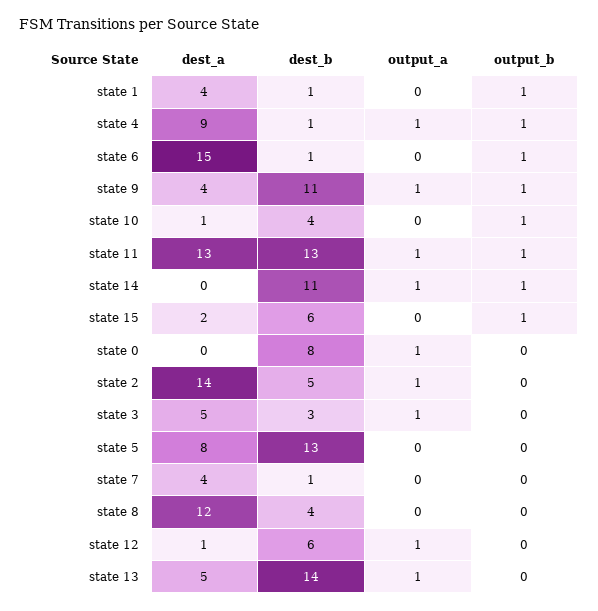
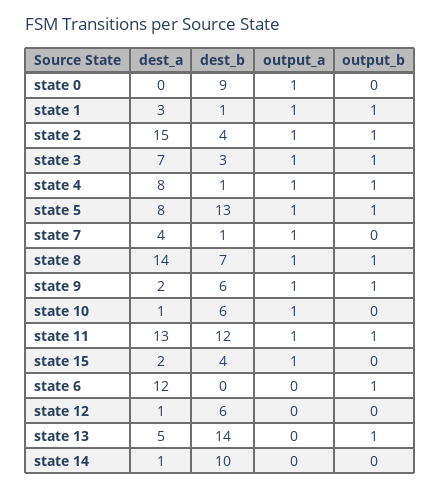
  {
    "dest_a": {
-     "state 1": 4,
+     "state 1": 3,
-     "state 4": 9,
+     "state 4": 8,
-     "state 6": 15,
+     "state 6": 12,
-     "state 9": 4,
+     "state 9": 2,
      "state 10": 1,
      "state 11": 13,
-     "state 14": 0,
+     "state 14": 1,
      "state 15": 2,
      "state 0": 0,
-     "state 2": 14,
+     "state 2": 15,
-     "state 3": 5,
+     "state 3": 7,
      "state 5": 8,
      "state 7": 4,
-     "state 8": 12,
+     "state 8": 14,
      "state 12": 1,
      "state 13": 5
    },
    "dest_b": {
      "state 1": 1,
      "state 4": 1,
-     "state 6": 1,
+     "state 6": 0,
-     "state 9": 11,
+     "state 9": 6,
-     "state 10": 4,
+     "state 10": 6,
-     "state 11": 13,
+     "state 11": 12,
-     "state 14": 11,
+     "state 14": 10,
-     "state 15": 6,
+     "state 15": 4,
-     "state 0": 8,
+     "state 0": 9,
-     "state 2": 5,
+     "state 2": 4,
      "state 3": 3,
      "state 5": 13,
      "state 7": 1,
-     "state 8": 4,
+     "state 8": 7,
      "state 12": 6,
      "state 13": 14
    },
    "output_a": {
-     "state 1": 0,
+     "state 1": 1,
      "state 4": 1,
      "state 6": 0,
      "state 9": 1,
-     "state 10": 0,
+     "state 10": 1,
      "state 11": 1,
-     "state 14": 1,
+     "state 14": 0,
-     "state 15": 0,
+     "state 15": 1,
      "state 0": 1,
      "state 2": 1,
      "state 3": 1,
-     "state 5": 0,
+     "state 5": 1,
-     "state 7": 0,
+     "state 7": 1,
-     "state 8": 0,
+     "state 8": 1,
-     "state 12": 1,
+     "state 12": 0,
-     "state 13": 1
+     "state 13": 0
    },
    "output_b": {
      "state 1": 1,
      "state 4": 1,
      "state 6": 1,
      "state 9": 1,
-     "state 10": 1,
+     "state 10": 0,
      "state 11": 1,
-     "state 14": 1,
+     "state 14": 0,
-     "state 15": 1,
+     "state 15": 0,
      "state 0": 0,
-     "state 2": 0,
+     "state 2": 1,
-     "state 3": 0,
+     "state 3": 1,
-     "state 5": 0,
+     "state 5": 1,
      "state 7": 0,
-     "state 8": 0,
+     "state 8": 1,
      "state 12": 0,
-     "state 13": 0
+     "state 13": 1
    }
  }

